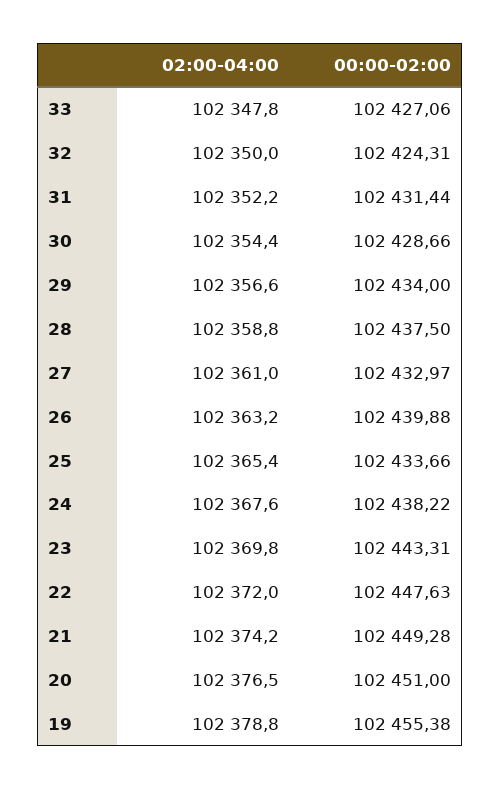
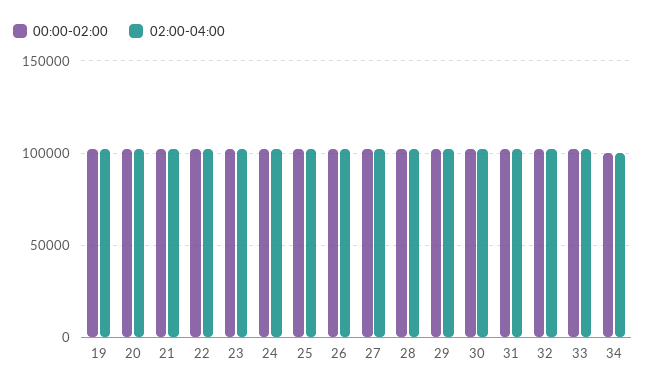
  {
    "02:00-04:00": {
      "33": 102347.8,
      "32": 102350,
      "31": 102352.2,
      "30": 102354.4,
      "29": 102356.6,
      "28": 102358.8,
      "27": 102361,
      "26": 102363.2,
      "25": 102365.4,
      "24": 102367.6,
      "23": 102369.8,
      "22": 102372,
      "21": 102374.2,
      "20": 102376.5,
-     "19": 102378.8
+     "19": 102378.8,
+     "34": 100000
    },
    "00:00-02:00": {
      "33": 102427.06,
      "32": 102424.31,
      "31": 102431.44,
      "30": 102428.66,
      "29": 102434,
      "28": 102437.5,
      "27": 102432.97,
      "26": 102439.88,
      "25": 102433.66,
      "24": 102438.22,
      "23": 102443.31,
      "22": 102447.63,
      "21": 102449.28,
      "20": 102451,
-     "19": 102455.38
+     "19": 102455.38,
+     "34": 100000
    }
  }

